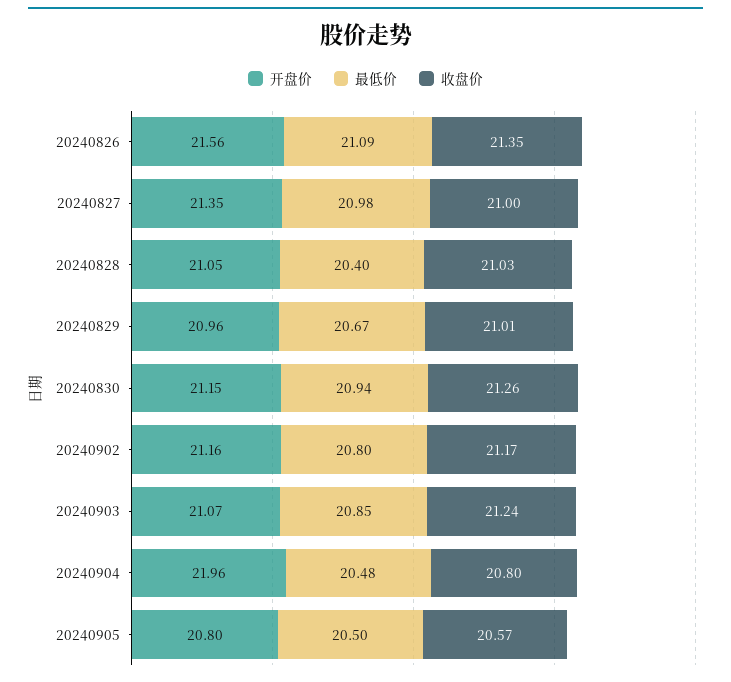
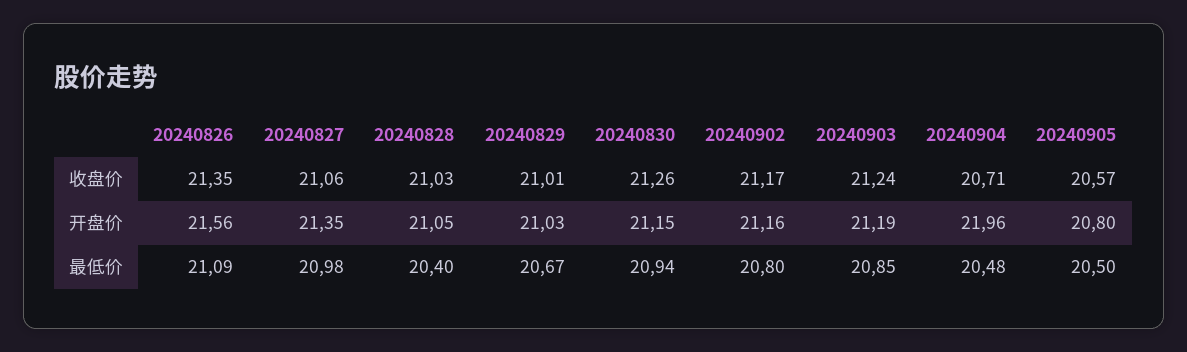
  {
    "开盘价": {
      "20240826": 21.56,
      "20240827": 21.35,
      "20240828": 21.05,
-     "20240829": 20.96,
+     "20240829": 21.03,
      "20240830": 21.15,
      "20240902": 21.16,
-     "20240903": 21.07,
+     "20240903": 21.19,
      "20240904": 21.96,
      "20240905": 20.8
    },
    "最低价": {
      "20240826": 21.09,
      "20240827": 20.98,
      "20240828": 20.4,
      "20240829": 20.67,
      "20240830": 20.94,
      "20240902": 20.8,
      "20240903": 20.85,
      "20240904": 20.48,
      "20240905": 20.5
    },
    "收盘价": {
      "20240826": 21.35,
-     "20240827": 21,
+     "20240827": 21.06,
      "20240828": 21.03,
      "20240829": 21.01,
      "20240830": 21.26,
      "20240902": 21.17,
      "20240903": 21.24,
-     "20240904": 20.8,
+     "20240904": 20.71,
      "20240905": 20.57
    }
  }

